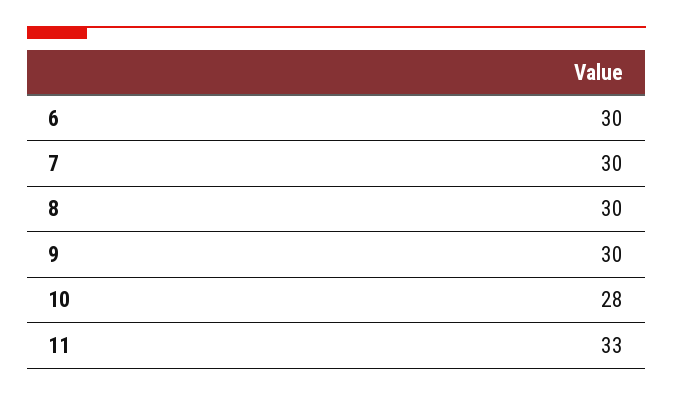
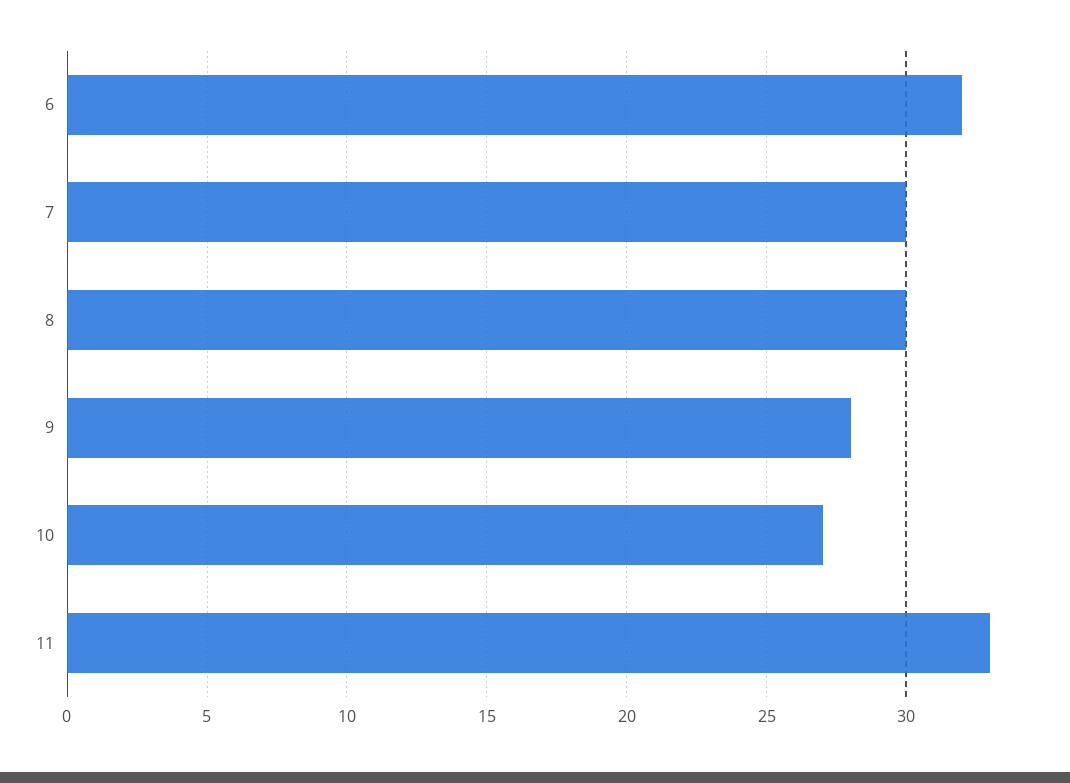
  {
-   "6": 30,
+   "6": 32,
    "7": 30,
    "8": 30,
-   "9": 30,
+   "9": 28,
-   "10": 28,
+   "10": 27,
    "11": 33
  }

